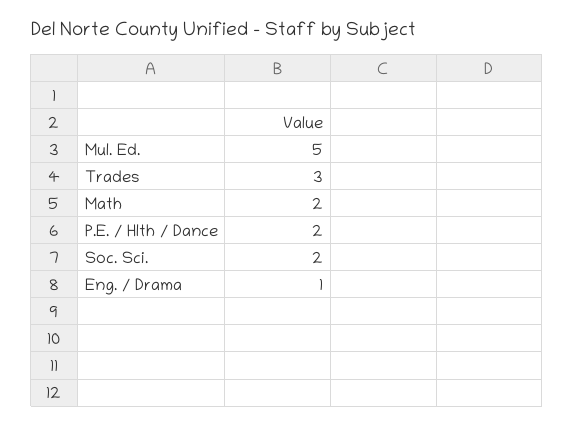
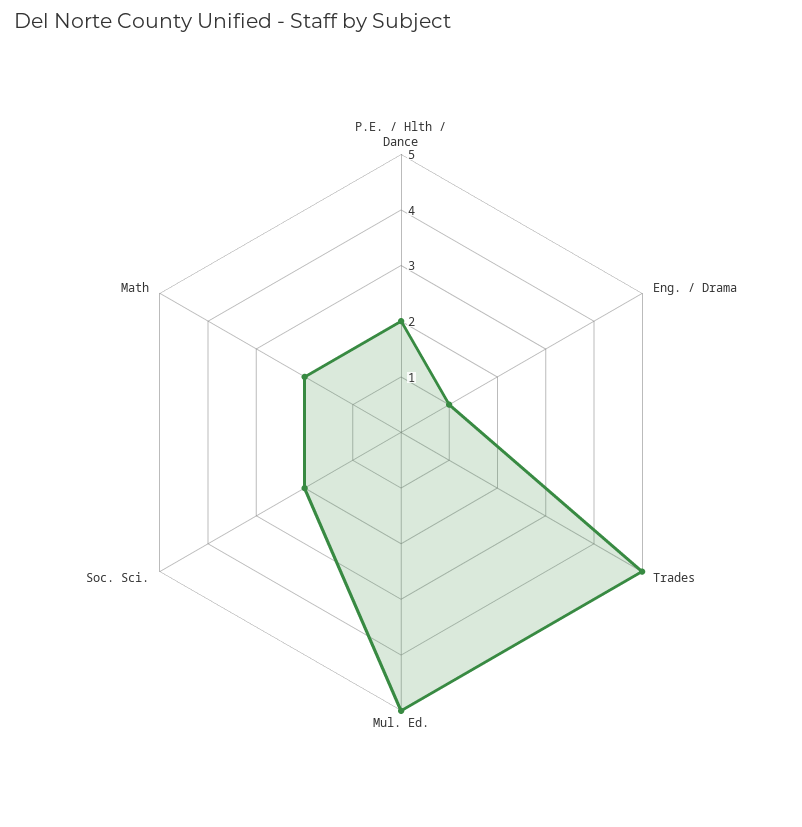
  {
    "Mul. Ed.": 5,
-   "Trades": 3,
+   "Trades": 5,
    "Math": 2,
    "P.E. / Hlth / Dance": 2,
    "Soc. Sci.": 2,
    "Eng. / Drama": 1
  }

